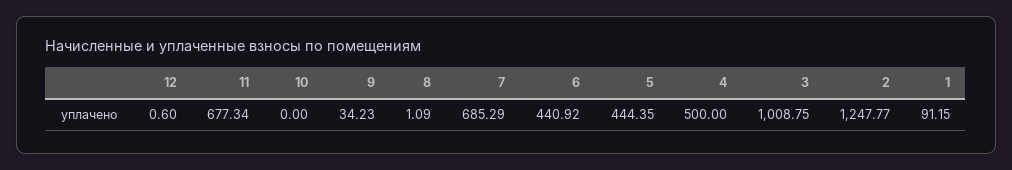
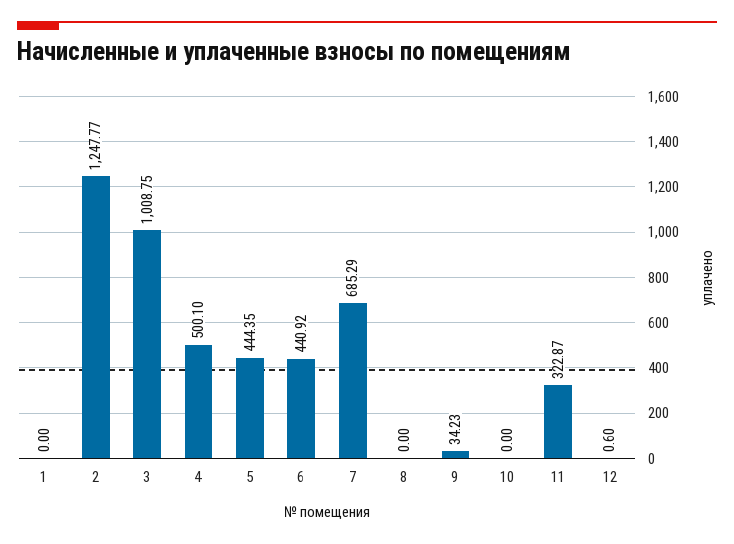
  {
    "12": 0.6,
-   "11": 677.34,
+   "11": 322.87,
    "10": 0,
    "9": 34.23,
-   "8": 1.09,
+   "8": 0,
    "7": 685.29,
    "6": 440.92,
    "5": 444.35,
-   "4": 500,
+   "4": 500.1,
    "3": 1008.75,
    "2": 1247.77,
-   "1": 91.15
+   "1": 0
  }

